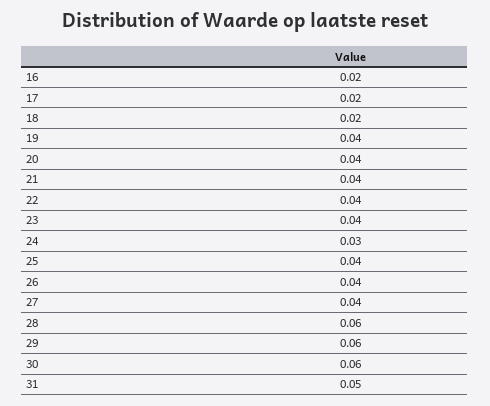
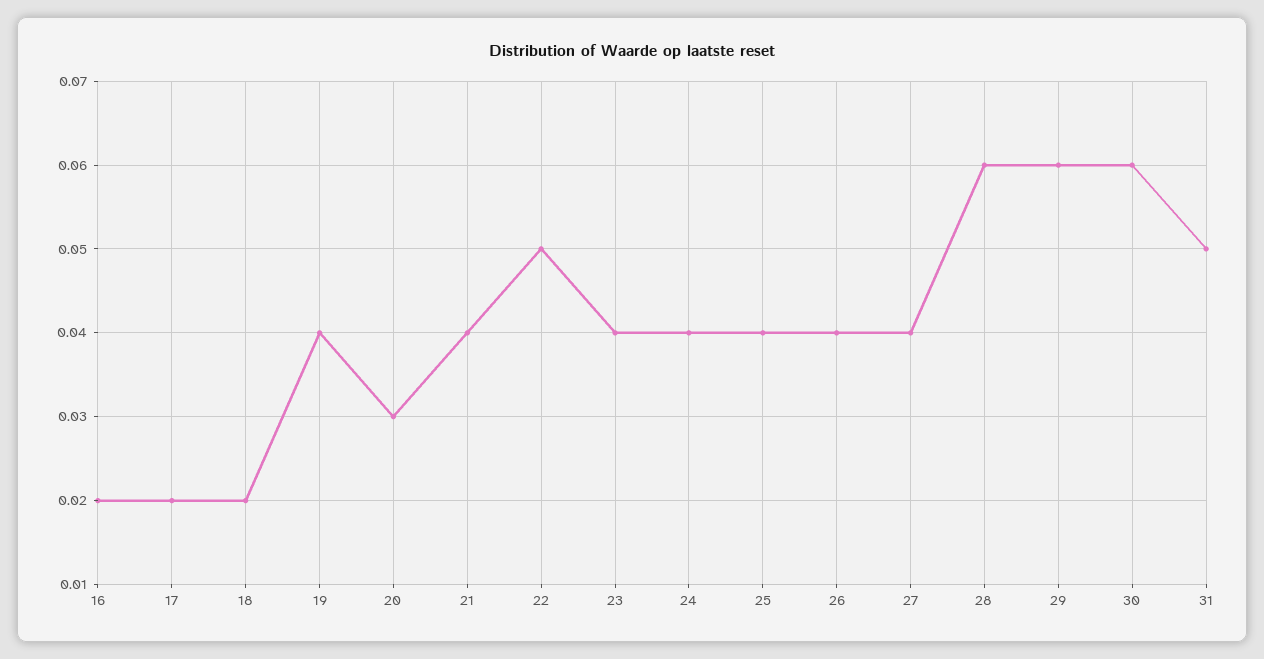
  {
    "16": 0.02,
    "17": 0.02,
    "18": 0.02,
    "19": 0.04,
-   "20": 0.04,
+   "20": 0.03,
    "21": 0.04,
-   "22": 0.04,
+   "22": 0.05,
    "23": 0.04,
-   "24": 0.03,
+   "24": 0.04,
    "25": 0.04,
    "26": 0.04,
    "27": 0.04,
    "28": 0.06,
    "29": 0.06,
    "30": 0.06,
    "31": 0.05
  }

